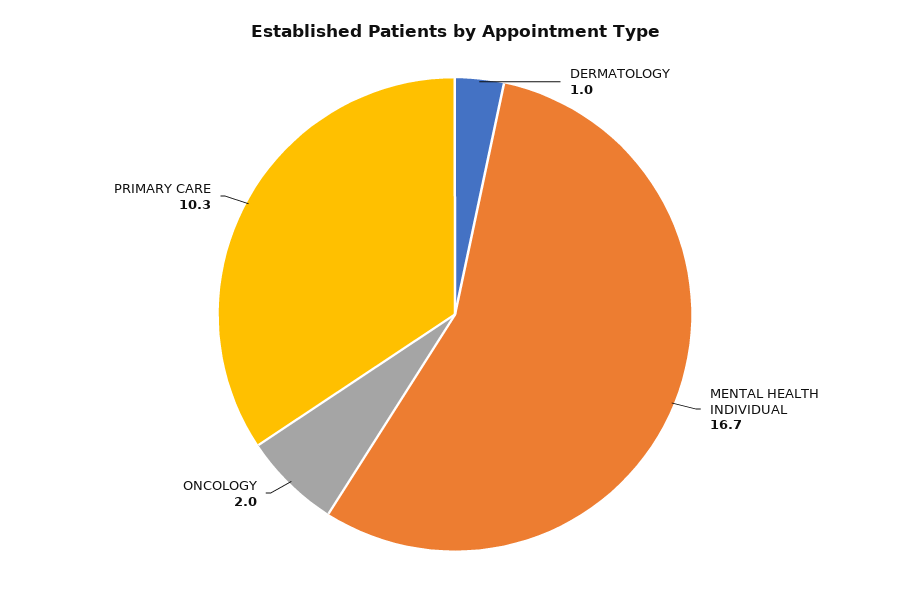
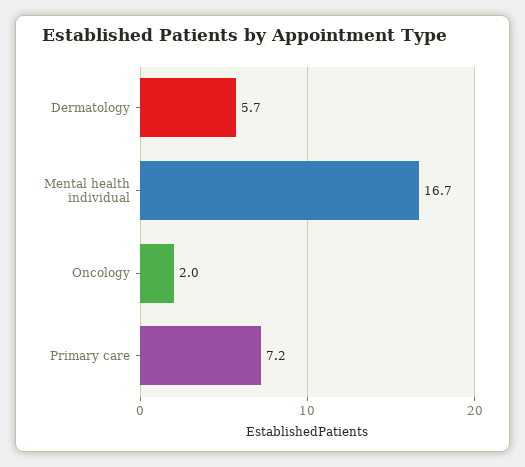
  {
-   "DERMATOLOGY": 1,
+   "DERMATOLOGY": 5.7,
    "MENTAL HEALTH INDIVIDUAL": 16.7,
    "ONCOLOGY": 2,
-   "PRIMARY CARE": 10.3
+   "PRIMARY CARE": 7.2
  }

